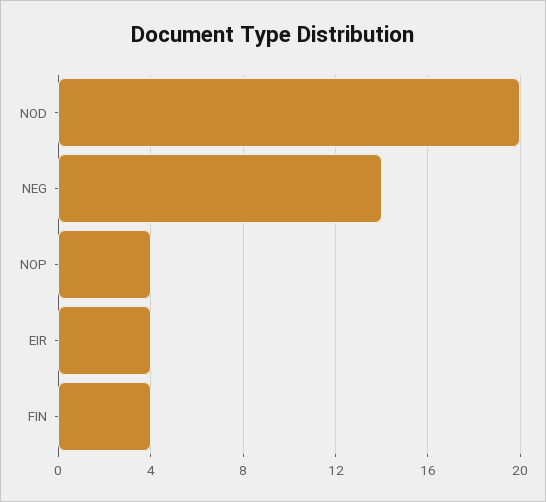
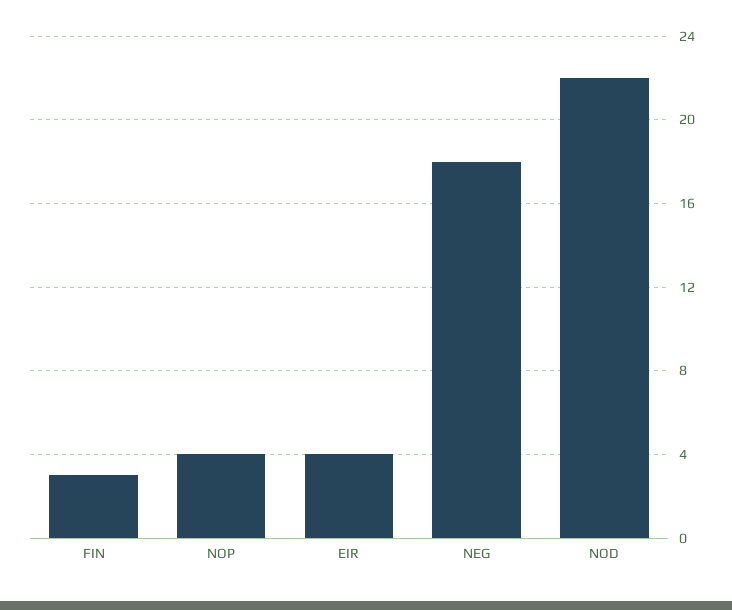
  {
-   "NOD": 20,
+   "NOD": 22,
-   "NEG": 14,
+   "NEG": 18,
    "NOP": 4,
    "EIR": 4,
-   "FIN": 4
+   "FIN": 3
  }

